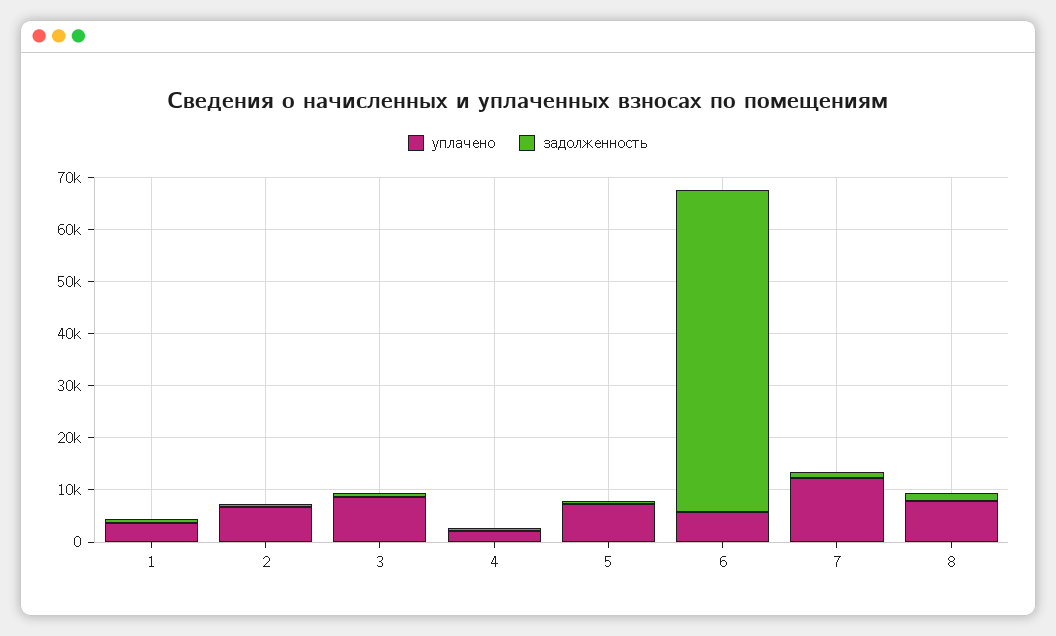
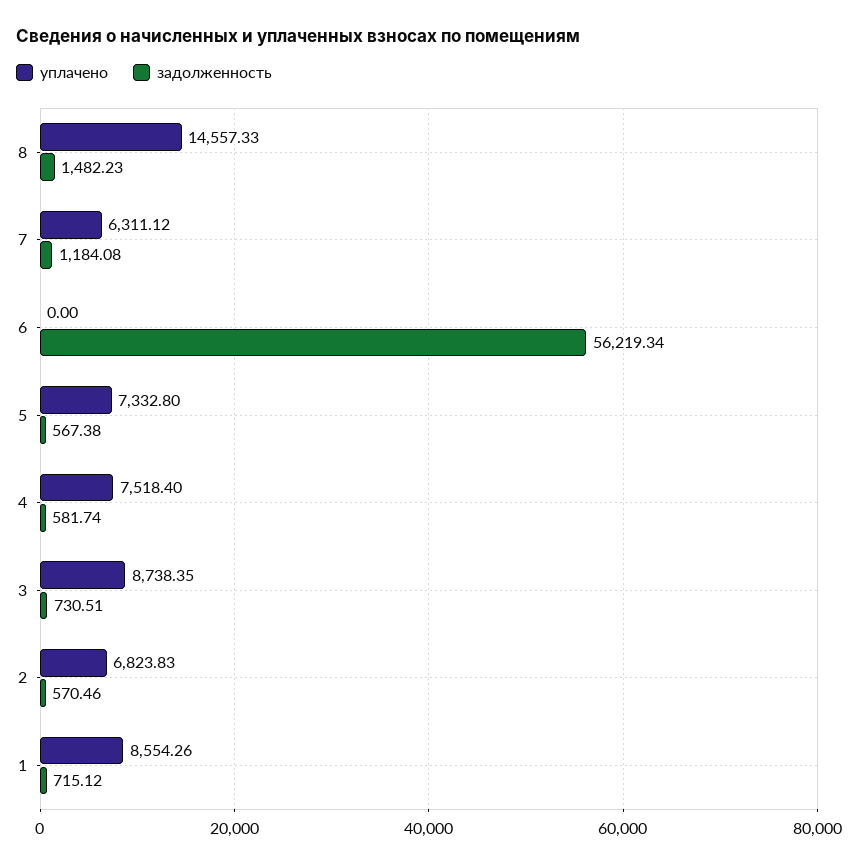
  {
    "уплачено": {
-     "1": 4000,
+     "1": 8554.26,
      "2": 6823.83,
      "3": 8738.35,
-     "4": 2000,
+     "4": 7518.4,
      "5": 7332.8,
-     "6": 6000,
+     "6": 0,
-     "7": 12000,
+     "7": 6311.12,
-     "8": 8000
+     "8": 14557.33
    },
    "задолженность": {
      "1": 715.12,
      "2": 570.46,
      "3": 730.51,
      "4": 581.74,
      "5": 567.38,
-     "6": 62000,
+     "6": 56219.34,
      "7": 1184.08,
      "8": 1482.23
    }
  }

